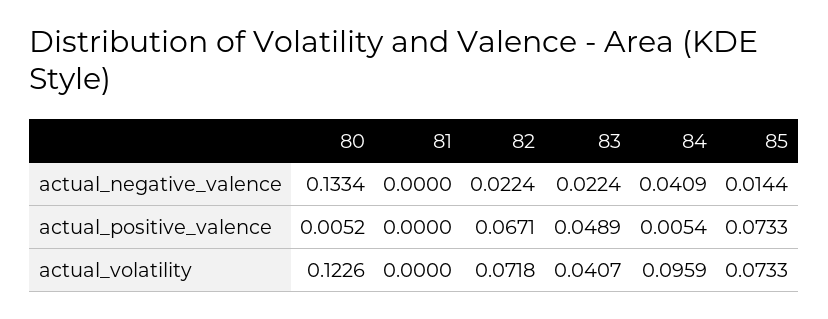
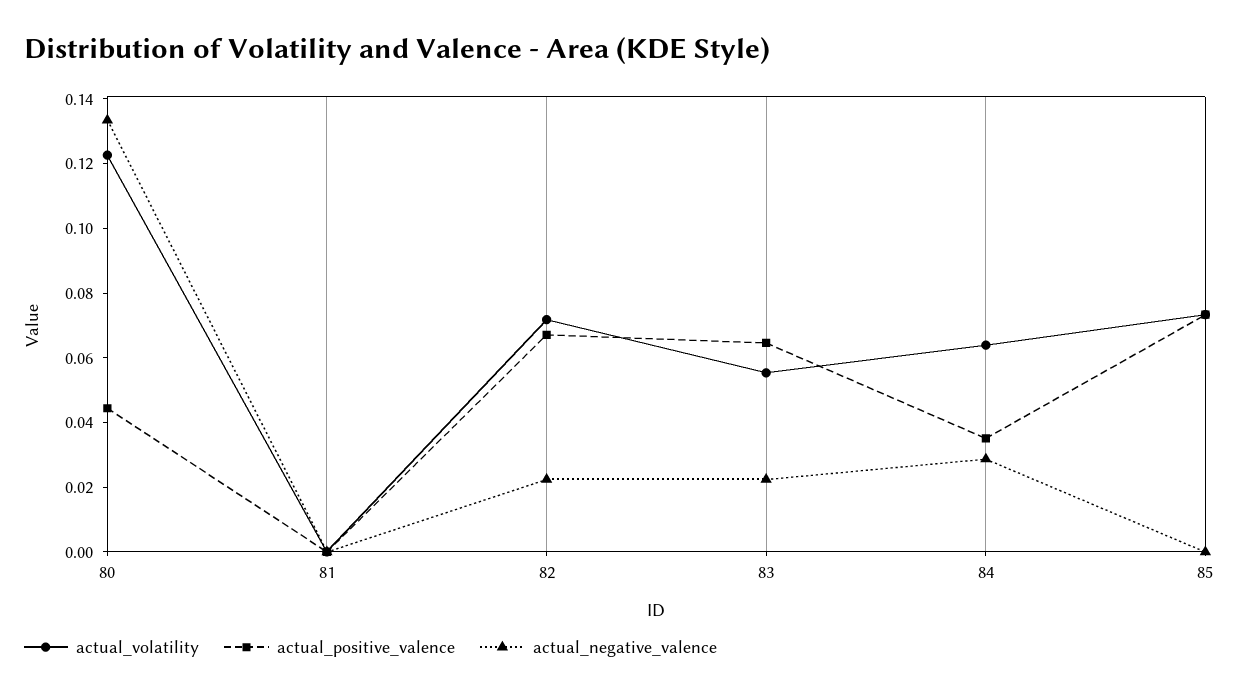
  {
    "actual_negative_valence": {
      "80": 0.1334,
      "81": 0,
      "82": 0.0224,
      "83": 0.0224,
-     "84": 0.0409,
+     "84": 0.03,
-     "85": 0.0144
+     "85": 0
    },
    "actual_positive_valence": {
-     "80": 0.0052,
+     "80": 0.045,
      "81": 0,
      "82": 0.0671,
-     "83": 0.0489,
+     "83": 0.065,
-     "84": 0.0054,
+     "84": 0.035,
      "85": 0.0733
    },
    "actual_volatility": {
      "80": 0.1226,
      "81": 0,
      "82": 0.0718,
-     "83": 0.0407,
+     "83": 0.055,
-     "84": 0.0959,
+     "84": 0.065,
      "85": 0.0733
    }
  }

